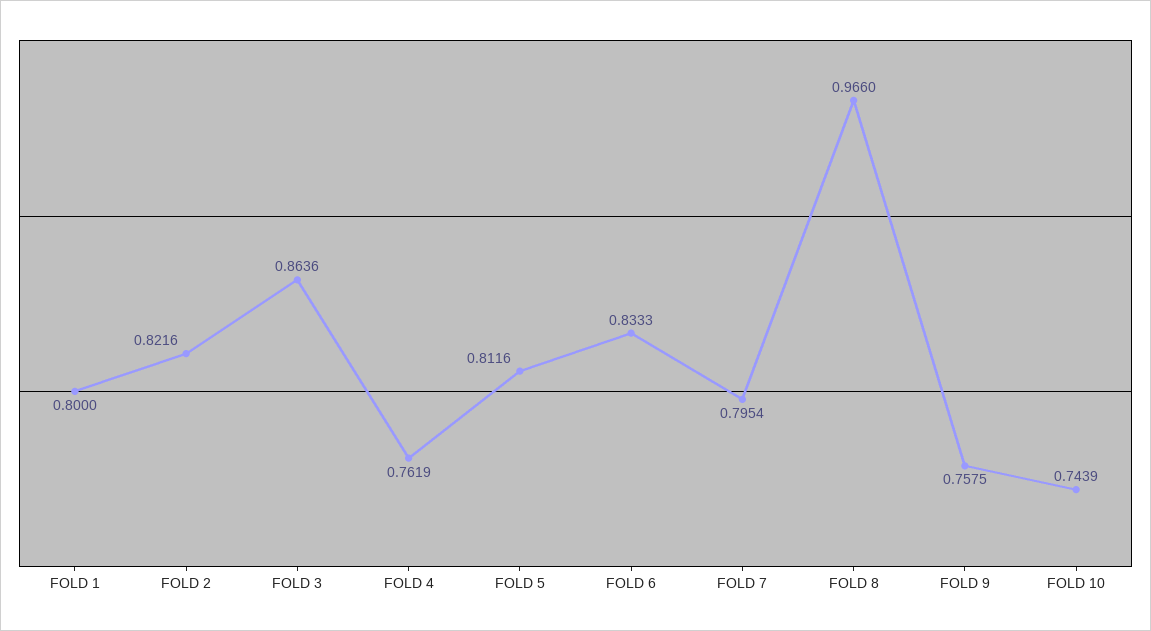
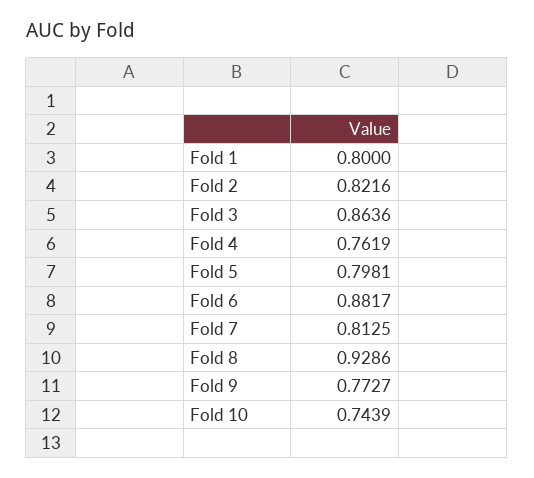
  {
    "FOLD 1": 0.8,
    "FOLD 2": 0.8216,
    "FOLD 3": 0.8636,
    "FOLD 4": 0.7619,
-   "FOLD 5": 0.8116,
+   "FOLD 5": 0.7981,
-   "FOLD 6": 0.8333,
+   "FOLD 6": 0.8817,
-   "FOLD 7": 0.7954,
+   "FOLD 7": 0.8125,
-   "FOLD 8": 0.966,
+   "FOLD 8": 0.9286,
-   "FOLD 9": 0.7575,
+   "FOLD 9": 0.7727,
    "FOLD 10": 0.7439
  }

